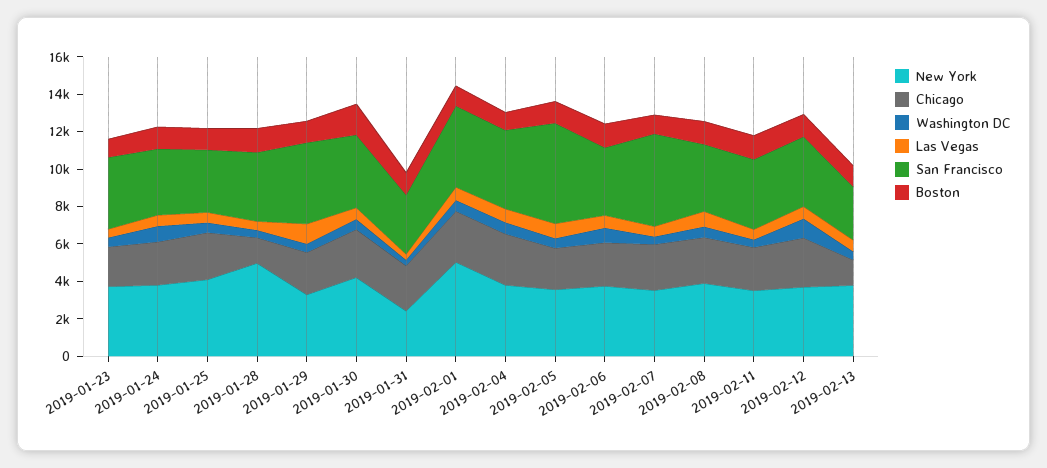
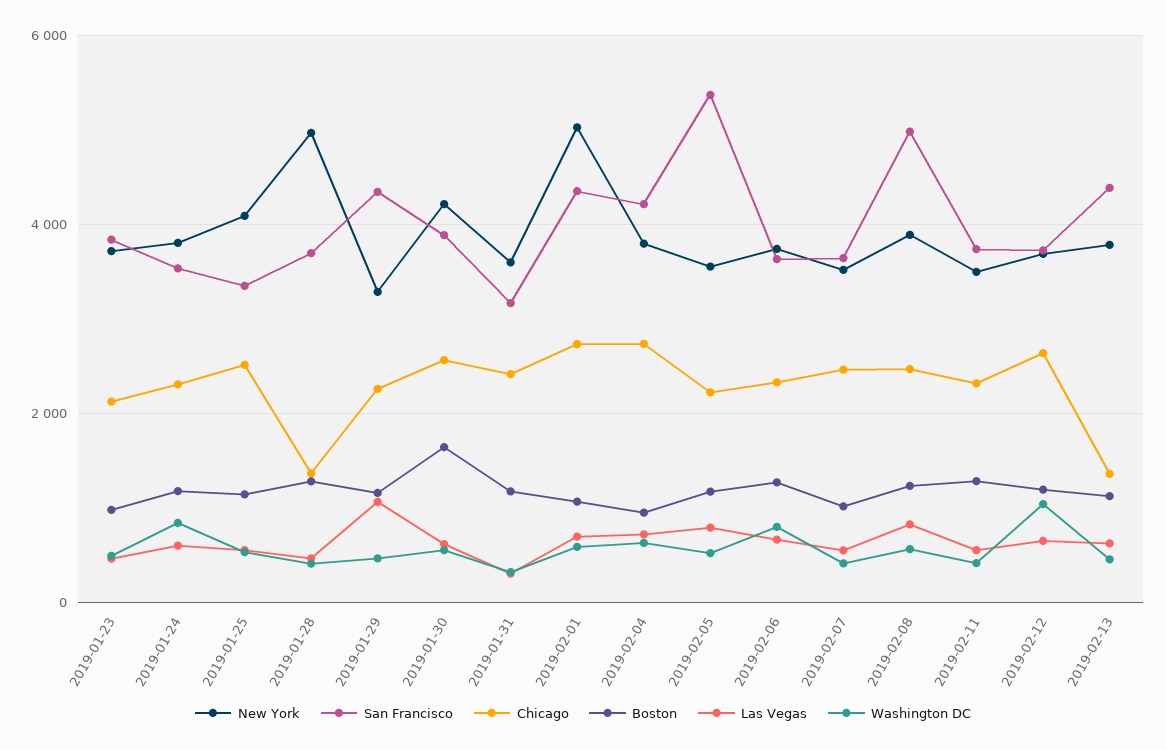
  {
    "New York": {
      "2019-01-23": 3800,
      "2019-01-24": 3800,
      "2019-01-25": 4000,
      "2019-01-28": 5000,
      "2019-01-29": 3200,
      "2019-01-30": 4200,
-     "2019-01-31": 2500,
+     "2019-01-31": 3600,
      "2019-02-01": 5000,
      "2019-02-04": 3800,
      "2019-02-05": 3600,
      "2019-02-06": 3800,
      "2019-02-07": 3600,
      "2019-02-08": 3800,
      "2019-02-11": 3400,
      "2019-02-12": 3600,
      "2019-02-13": 3800
    },
    "Chicago": {
      "2019-01-23": 2200,
      "2019-01-24": 2400,
      "2019-01-25": 2600,
      "2019-01-28": 1400,
      "2019-01-29": 2200,
      "2019-01-30": 2600,
      "2019-01-31": 2400,
      "2019-02-01": 2800,
      "2019-02-04": 2800,
      "2019-02-05": 2200,
      "2019-02-06": 2400,
      "2019-02-07": 2400,
      "2019-02-08": 2400,
      "2019-02-11": 2400,
      "2019-02-12": 2600,
      "2019-02-13": 1400
    },
    "Washington DC": {
      "2019-01-23": 400,
      "2019-01-24": 800,
      "2019-01-25": 600,
      "2019-01-28": 400,
      "2019-01-29": 400,
      "2019-01-30": 600,
      "2019-01-31": 400,
      "2019-02-01": 600,
      "2019-02-04": 600,
      "2019-02-05": 600,
      "2019-02-06": 800,
      "2019-02-07": 400,
      "2019-02-08": 600,
      "2019-02-11": 400,
      "2019-02-12": 1000,
      "2019-02-13": 400
    },
    "Las Vegas": {
      "2019-01-23": 400,
      "2019-01-24": 600,
      "2019-01-25": 600,
      "2019-01-28": 400,
      "2019-01-29": 1000,
      "2019-01-30": 600,
      "2019-01-31": 400,
      "2019-02-01": 600,
      "2019-02-04": 800,
      "2019-02-05": 800,
      "2019-02-06": 600,
      "2019-02-07": 600,
      "2019-02-08": 800,
      "2019-02-11": 600,
      "2019-02-12": 600,
      "2019-02-13": 600
    },
    "San Francisco": {
      "2019-01-23": 3800,
      "2019-01-24": 3600,
      "2019-01-25": 3400,
      "2019-01-28": 3600,
      "2019-01-29": 4400,
      "2019-01-30": 3800,
      "2019-01-31": 3200,
      "2019-02-01": 4400,
      "2019-02-04": 4200,
      "2019-02-05": 5400,
      "2019-02-06": 3600,
-     "2019-02-07": 5000,
+     "2019-02-07": 3600,
-     "2019-02-08": 3500,
+     "2019-02-08": 5000,
      "2019-02-11": 3800,
      "2019-02-12": 3800,
-     "2019-02-13": 3000
+     "2019-02-13": 4400
    },
    "Boston": {
      "2019-01-23": 1000,
      "2019-01-24": 1200,
      "2019-01-25": 1200,
      "2019-01-28": 1200,
      "2019-01-29": 1200,
      "2019-01-30": 1600,
      "2019-01-31": 1200,
      "2019-02-01": 1000,
      "2019-02-04": 1000,
      "2019-02-05": 1200,
      "2019-02-06": 1200,
      "2019-02-07": 1000,
      "2019-02-08": 1200,
      "2019-02-11": 1200,
      "2019-02-12": 1200,
      "2019-02-13": 1200
    }
  }

